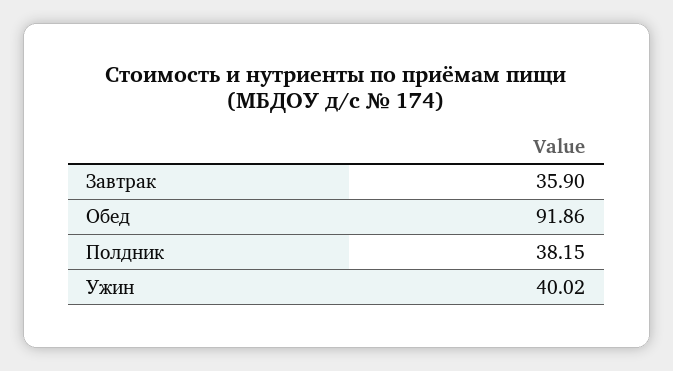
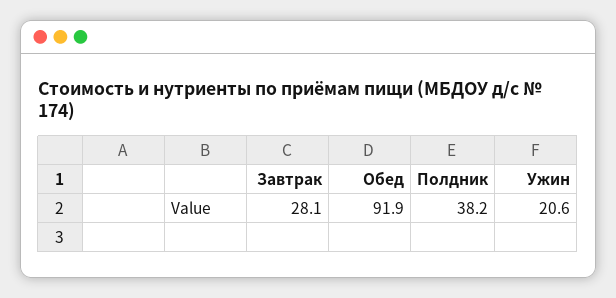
  {
-   "Завтрак": 35.9,
+   "Завтрак": 28.1,
    "Обед": 91.86,
    "Полдник": 38.15,
-   "Ужин": 40.02
+   "Ужин": 20.6
  }

